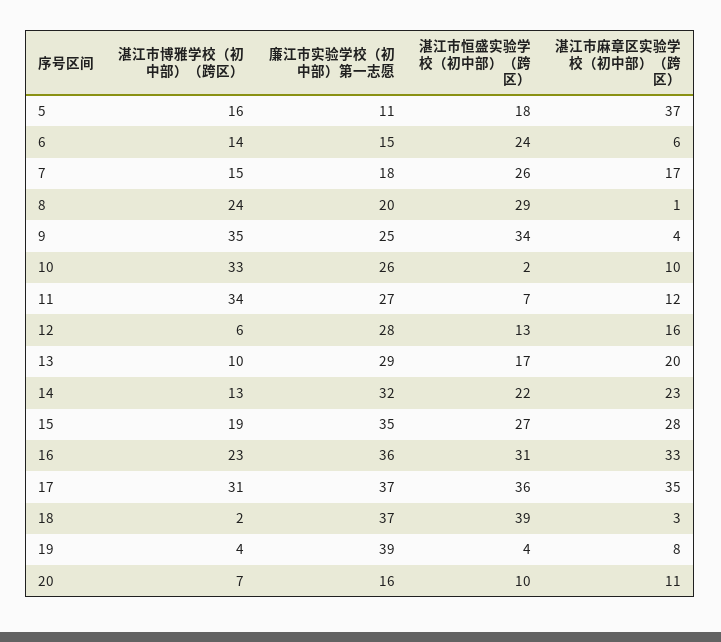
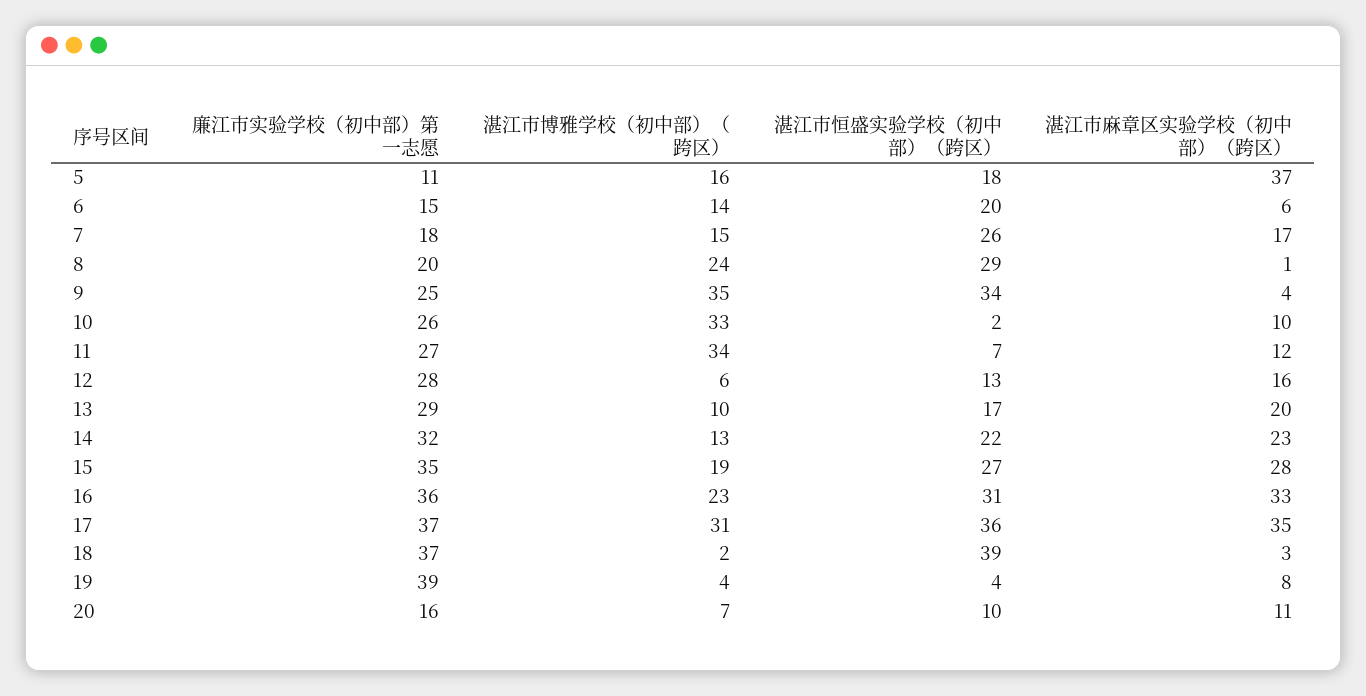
  {
    "湛江市博雅学校（初中部）（跨区）": {
      "5": 16,
      "6": 14,
      "7": 15,
      "8": 24,
      "9": 35,
      "10": 33,
      "11": 34,
      "12": 6,
      "13": 10,
      "14": 13,
      "15": 19,
      "16": 23,
      "17": 31,
      "18": 2,
      "19": 4,
      "20": 7
    },
    "廉江市实验学校（初中部）第一志愿": {
      "5": 11,
      "6": 15,
      "7": 18,
      "8": 20,
      "9": 25,
      "10": 26,
      "11": 27,
      "12": 28,
      "13": 29,
      "14": 32,
      "15": 35,
      "16": 36,
      "17": 37,
      "18": 37,
      "19": 39,
      "20": 16
    },
    "湛江市恒盛实验学校（初中部）（跨区）": {
      "5": 18,
-     "6": 24,
+     "6": 20,
      "7": 26,
      "8": 29,
      "9": 34,
      "10": 2,
      "11": 7,
      "12": 13,
      "13": 17,
      "14": 22,
      "15": 27,
      "16": 31,
      "17": 36,
      "18": 39,
      "19": 4,
      "20": 10
    },
    "湛江市麻章区实验学校（初中部）（跨区）": {
      "5": 37,
      "6": 6,
      "7": 17,
      "8": 1,
      "9": 4,
      "10": 10,
      "11": 12,
      "12": 16,
      "13": 20,
      "14": 23,
      "15": 28,
      "16": 33,
      "17": 35,
      "18": 3,
      "19": 8,
      "20": 11
    }
  }

